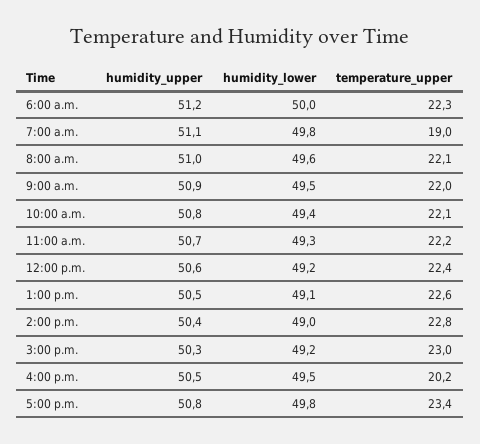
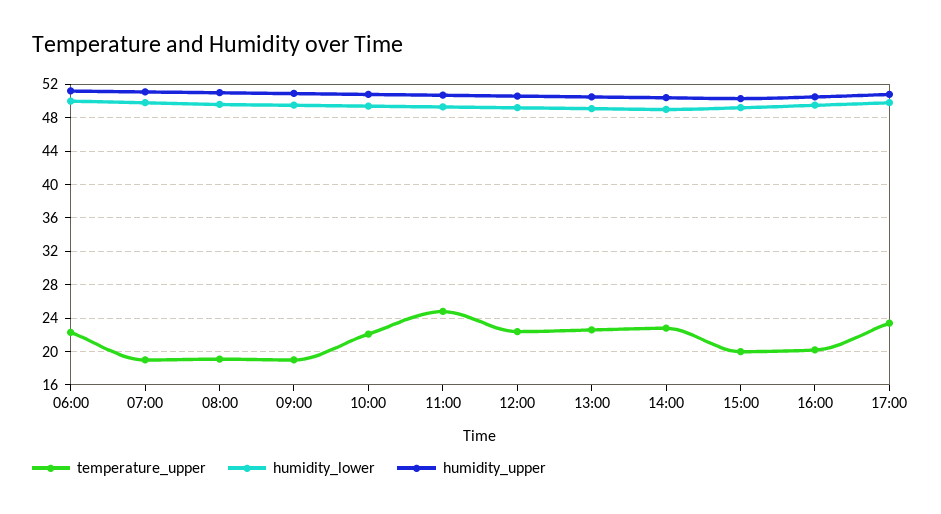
  {
    "humidity_upper": {
      "6:00 a.m.": 51.2,
      "7:00 a.m.": 51.1,
      "8:00 a.m.": 51,
      "9:00 a.m.": 50.9,
      "10:00 a.m.": 50.8,
      "11:00 a.m.": 50.7,
      "12:00 p.m.": 50.6,
      "1:00 p.m.": 50.5,
      "2:00 p.m.": 50.4,
      "3:00 p.m.": 50.3,
      "4:00 p.m.": 50.5,
      "5:00 p.m.": 50.8
    },
    "humidity_lower": {
      "6:00 a.m.": 50,
      "7:00 a.m.": 49.8,
      "8:00 a.m.": 49.6,
      "9:00 a.m.": 49.5,
      "10:00 a.m.": 49.4,
      "11:00 a.m.": 49.3,
      "12:00 p.m.": 49.2,
      "1:00 p.m.": 49.1,
      "2:00 p.m.": 49,
      "3:00 p.m.": 49.2,
      "4:00 p.m.": 49.5,
      "5:00 p.m.": 49.8
    },
    "temperature_upper": {
      "6:00 a.m.": 22.3,
      "7:00 a.m.": 19,
-     "8:00 a.m.": 22.1,
+     "8:00 a.m.": 19,
-     "9:00 a.m.": 22,
+     "9:00 a.m.": 19,
      "10:00 a.m.": 22.1,
-     "11:00 a.m.": 22.2,
+     "11:00 a.m.": 25,
      "12:00 p.m.": 22.4,
      "1:00 p.m.": 22.6,
      "2:00 p.m.": 22.8,
-     "3:00 p.m.": 23,
+     "3:00 p.m.": 20,
      "4:00 p.m.": 20.2,
      "5:00 p.m.": 23.4
    }
  }

